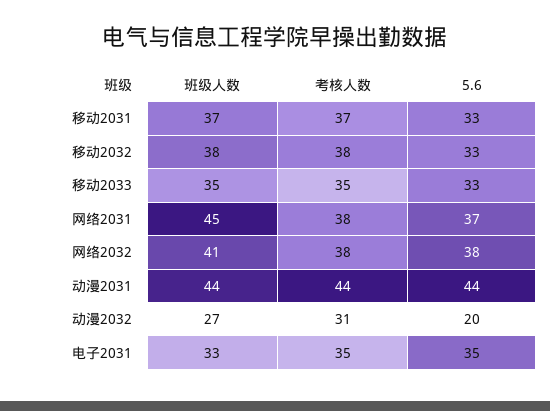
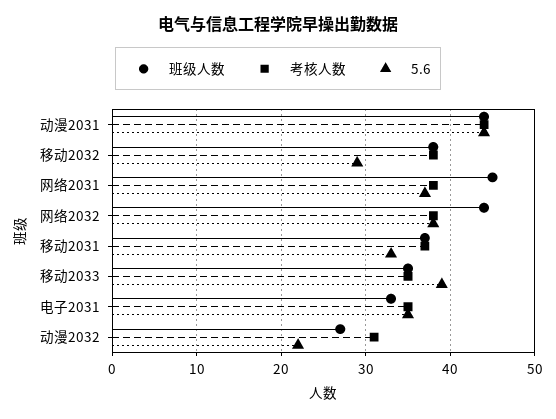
  {
    "班级人数": {
      "移动2031": 37,
      "移动2032": 38,
      "移动2033": 35,
      "网络2031": 45,
-     "网络2032": 41,
+     "网络2032": 44,
      "动漫2031": 44,
      "动漫2032": 27,
      "电子2031": 33
    },
    "考核人数": {
      "移动2031": 37,
      "移动2032": 38,
      "移动2033": 35,
      "网络2031": 38,
      "网络2032": 38,
      "动漫2031": 44,
      "动漫2032": 31,
      "电子2031": 35
    },
    "5.6": {
      "移动2031": 33,
-     "移动2032": 33,
+     "移动2032": 29,
-     "移动2033": 33,
+     "移动2033": 39,
      "网络2031": 37,
      "网络2032": 38,
      "动漫2031": 44,
-     "动漫2032": 20,
+     "动漫2032": 22,
      "电子2031": 35
    }
  }

